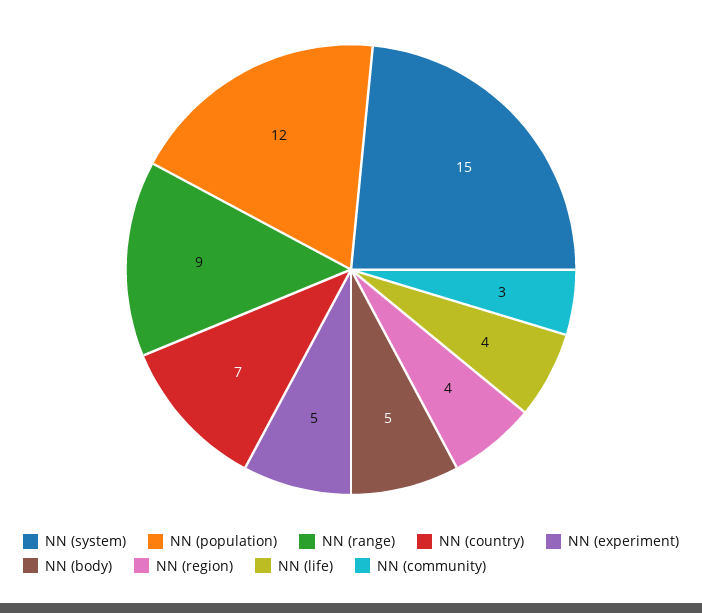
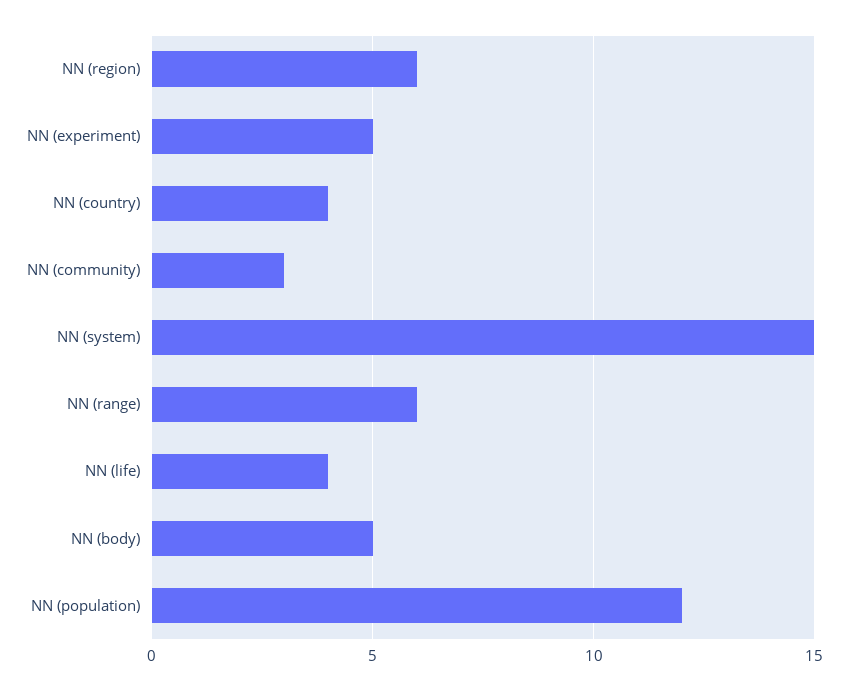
  {
    "NN (system)": 15,
    "NN (population)": 12,
-   "NN (range)": 9,
+   "NN (range)": 6,
-   "NN (country)": 7,
+   "NN (country)": 4,
    "NN (experiment)": 5,
    "NN (body)": 5,
-   "NN (region)": 4,
+   "NN (region)": 6,
    "NN (life)": 4,
    "NN (community)": 3
  }

